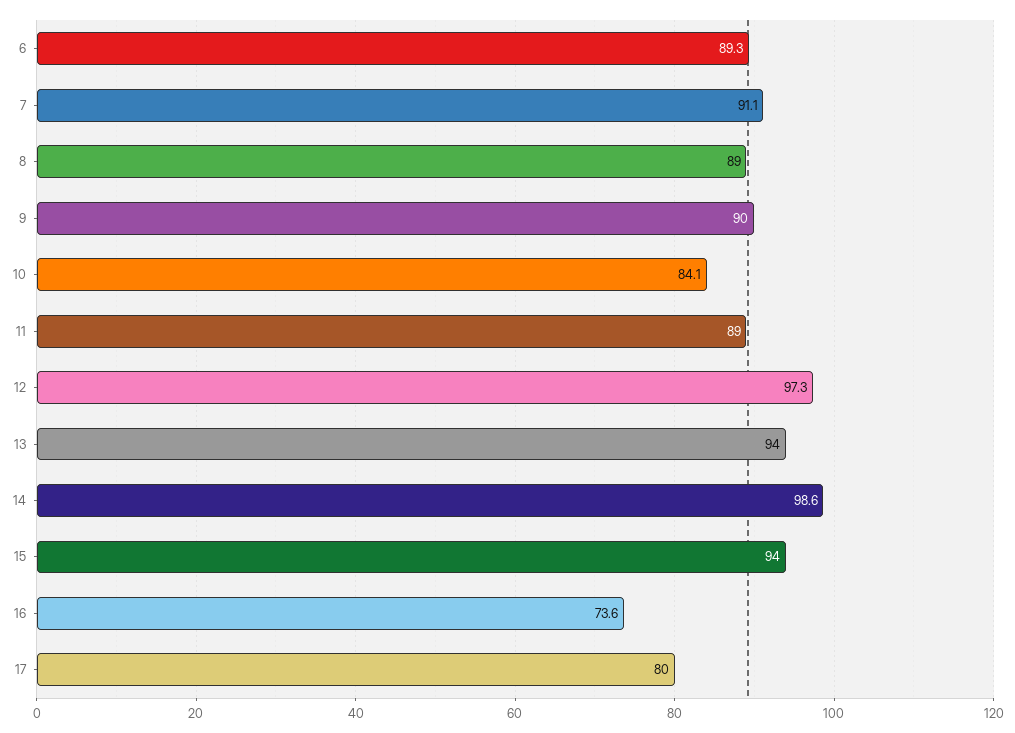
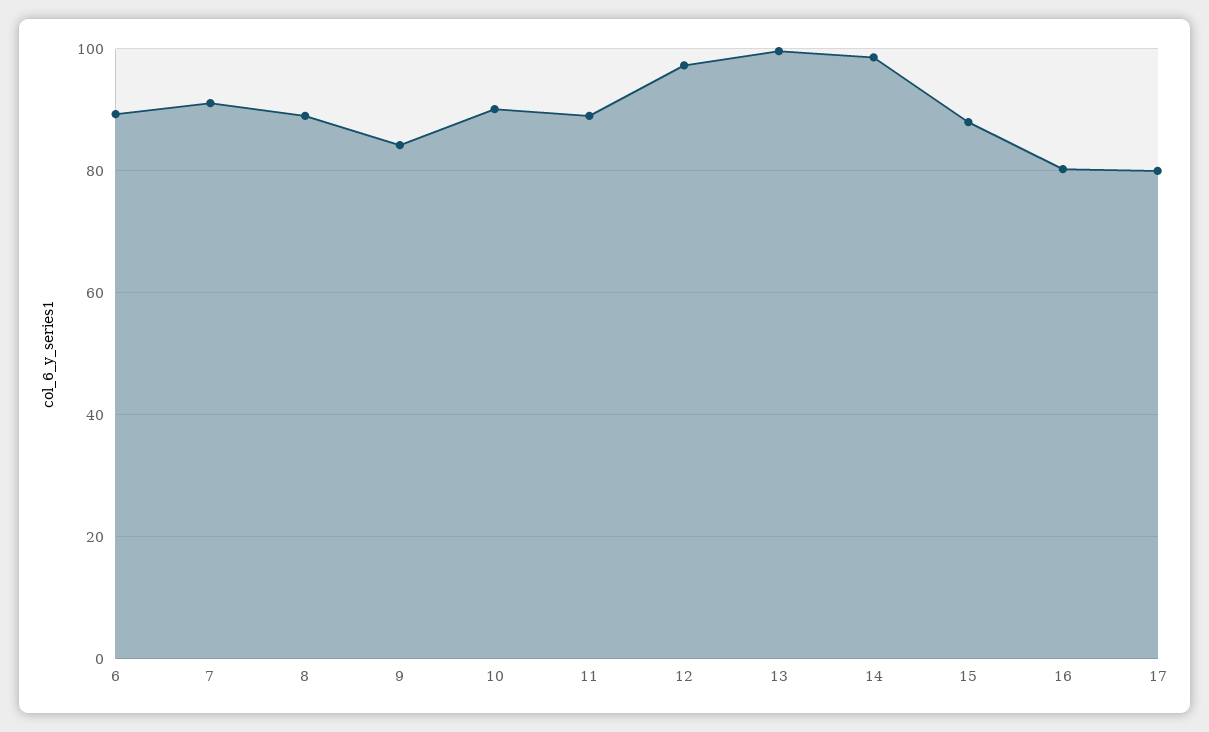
  {
    "6": 89.3,
    "7": 91.1,
    "8": 89,
-   "9": 90,
+   "9": 84,
-   "10": 84.1,
+   "10": 90,
    "11": 89,
    "12": 97.3,
-   "13": 94,
+   "13": 100,
    "14": 98.6,
-   "15": 94,
+   "15": 88,
-   "16": 73.6,
+   "16": 80,
    "17": 80
  }

